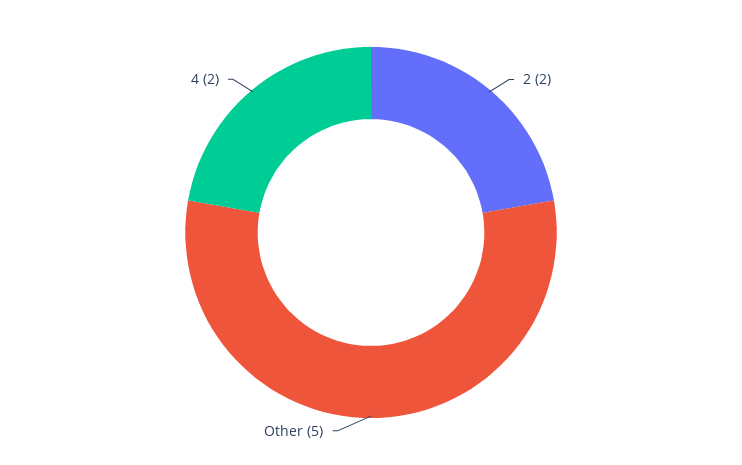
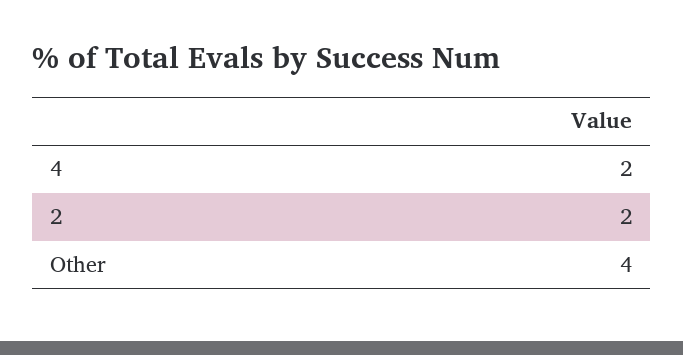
  {
    "2": 2,
-   "Other": 5,
+   "Other": 4,
    "4": 2
  }

